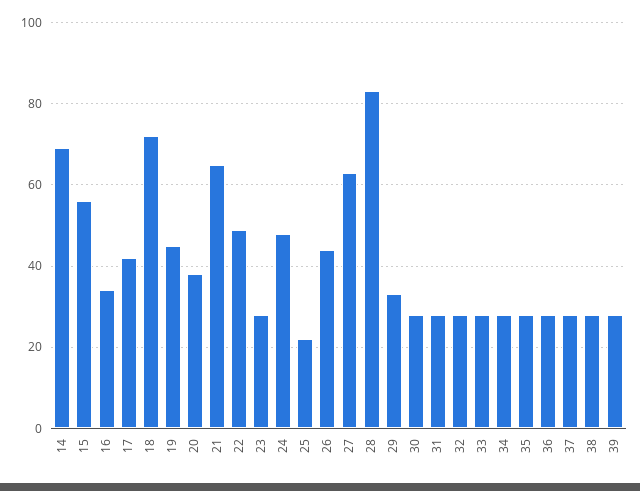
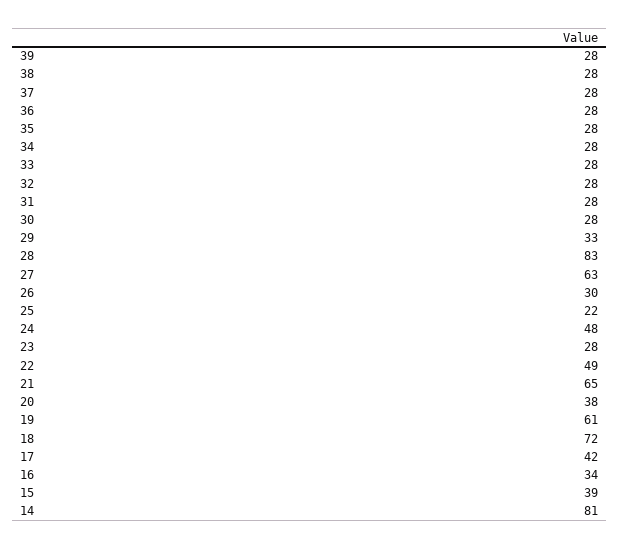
  {
-   "14": 70,
+   "14": 81,
-   "15": 55,
+   "15": 39,
    "16": 34,
    "17": 42,
    "18": 72,
-   "19": 45,
+   "19": 61,
    "20": 38,
    "21": 65,
    "22": 49,
    "23": 28,
    "24": 48,
    "25": 22,
-   "26": 45,
+   "26": 30,
    "27": 63,
    "28": 83,
    "29": 33,
    "30": 28,
    "31": 28,
    "32": 28,
    "33": 28,
    "34": 28,
    "35": 28,
    "36": 28,
    "37": 28,
    "38": 28,
    "39": 28
  }

